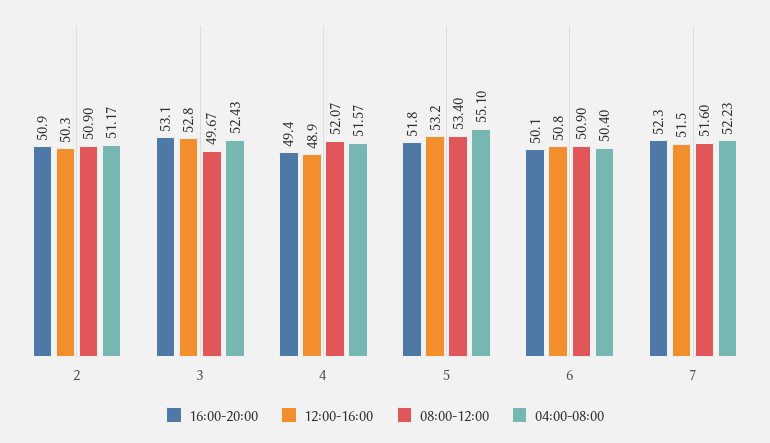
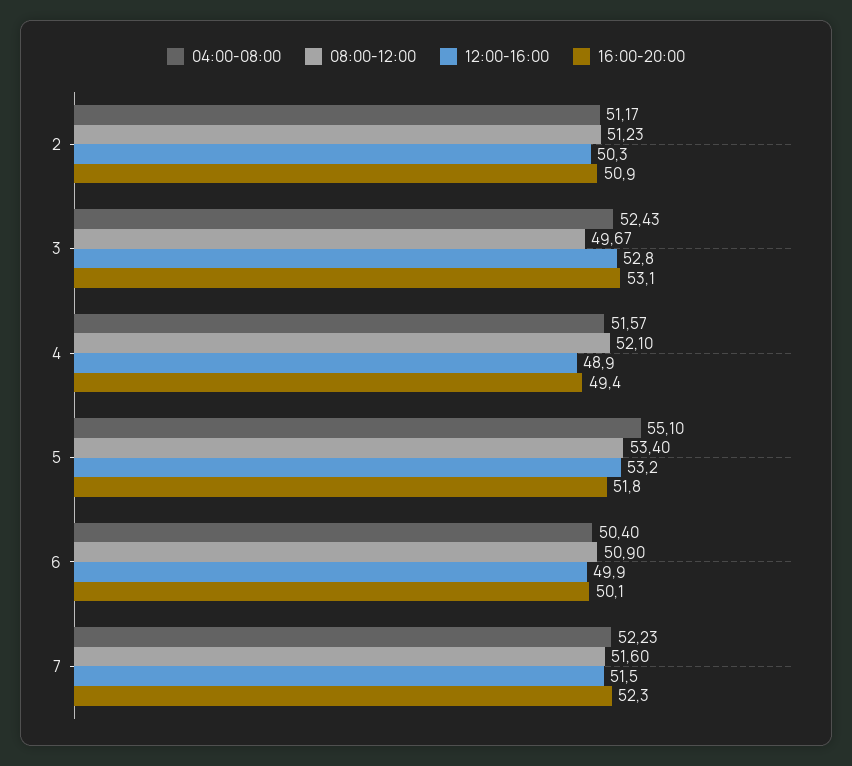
  {
    "16:00-20:00": {
      "2": 50.9,
      "3": 53.1,
      "4": 49.4,
      "5": 51.8,
      "6": 50.1,
      "7": 52.3
    },
    "12:00-16:00": {
      "2": 50.3,
      "3": 52.8,
      "4": 48.9,
      "5": 53.2,
-     "6": 50.8,
+     "6": 49.9,
      "7": 51.5
    },
    "08:00-12:00": {
-     "2": 50.9,
+     "2": 51.23,
      "3": 49.67,
-     "4": 52.07,
+     "4": 52.1,
      "5": 53.4,
      "6": 50.9,
      "7": 51.6
    },
    "04:00-08:00": {
      "2": 51.17,
      "3": 52.43,
      "4": 51.57,
      "5": 55.1,
      "6": 50.4,
      "7": 52.23
    }
  }

